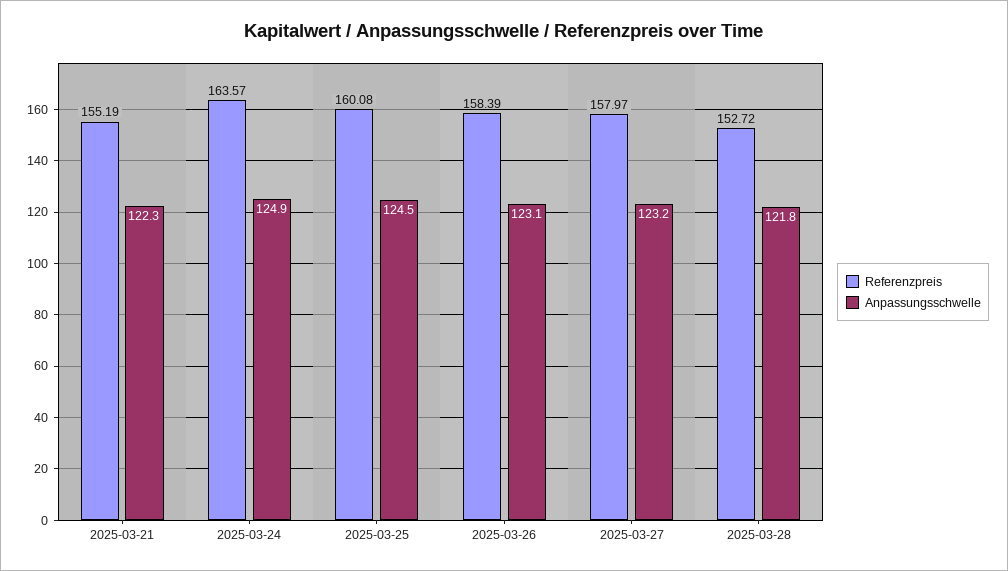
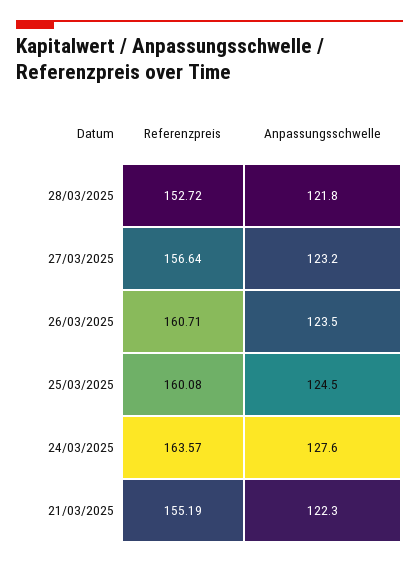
  {
    "Referenzpreis": {
      "2025-03-21": 155.19,
      "2025-03-24": 163.57,
      "2025-03-25": 160.08,
-     "2025-03-26": 158.39,
+     "2025-03-26": 160.71,
-     "2025-03-27": 157.97,
+     "2025-03-27": 156.64,
      "2025-03-28": 152.72
    },
    "Anpassungsschwelle": {
      "2025-03-21": 122.3,
-     "2025-03-24": 124.9,
+     "2025-03-24": 127.6,
      "2025-03-25": 124.5,
-     "2025-03-26": 123.1,
+     "2025-03-26": 123.5,
      "2025-03-27": 123.2,
      "2025-03-28": 121.8
    }
  }

